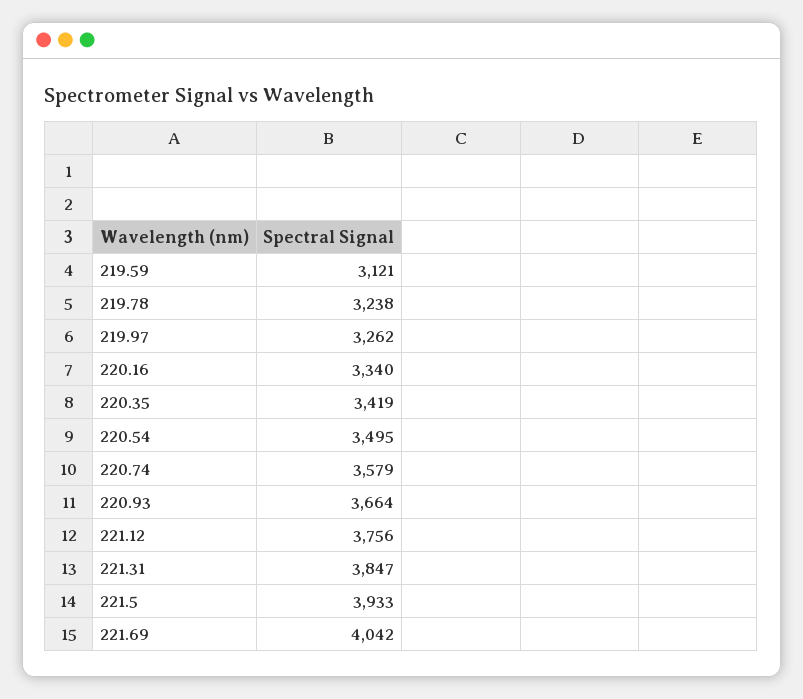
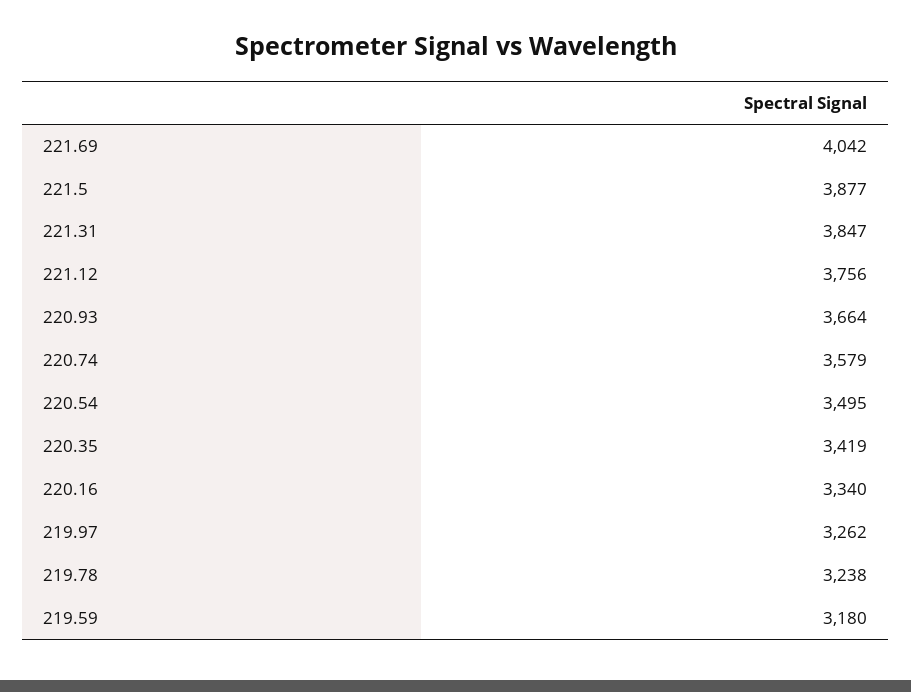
  {
-   "219.59": 3121,
+   "219.59": 3180,
    "219.78": 3238,
    "219.97": 3262,
    "220.16": 3340,
    "220.35": 3419,
    "220.54": 3495,
    "220.74": 3579,
    "220.93": 3664,
    "221.12": 3756,
    "221.31": 3847,
-   "221.5": 3933,
+   "221.5": 3877,
    "221.69": 4042
  }

